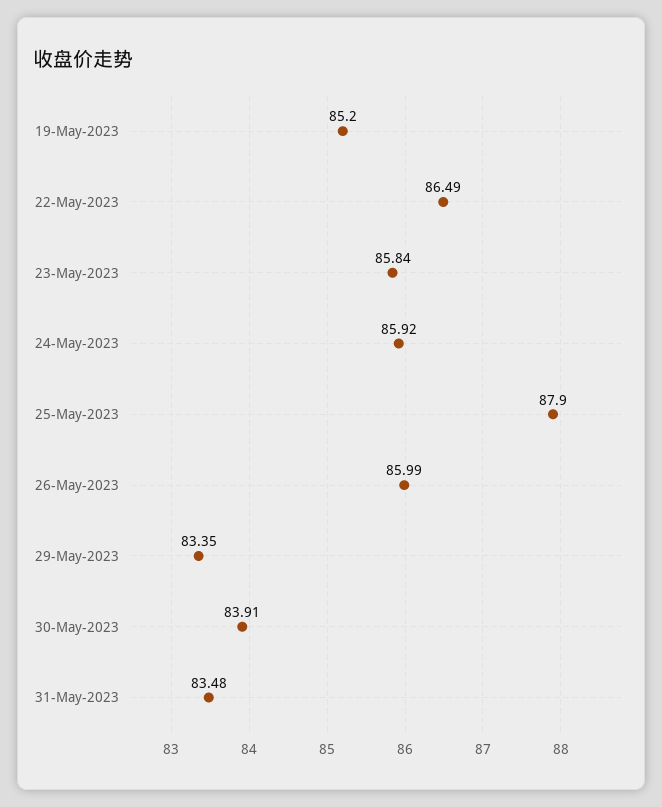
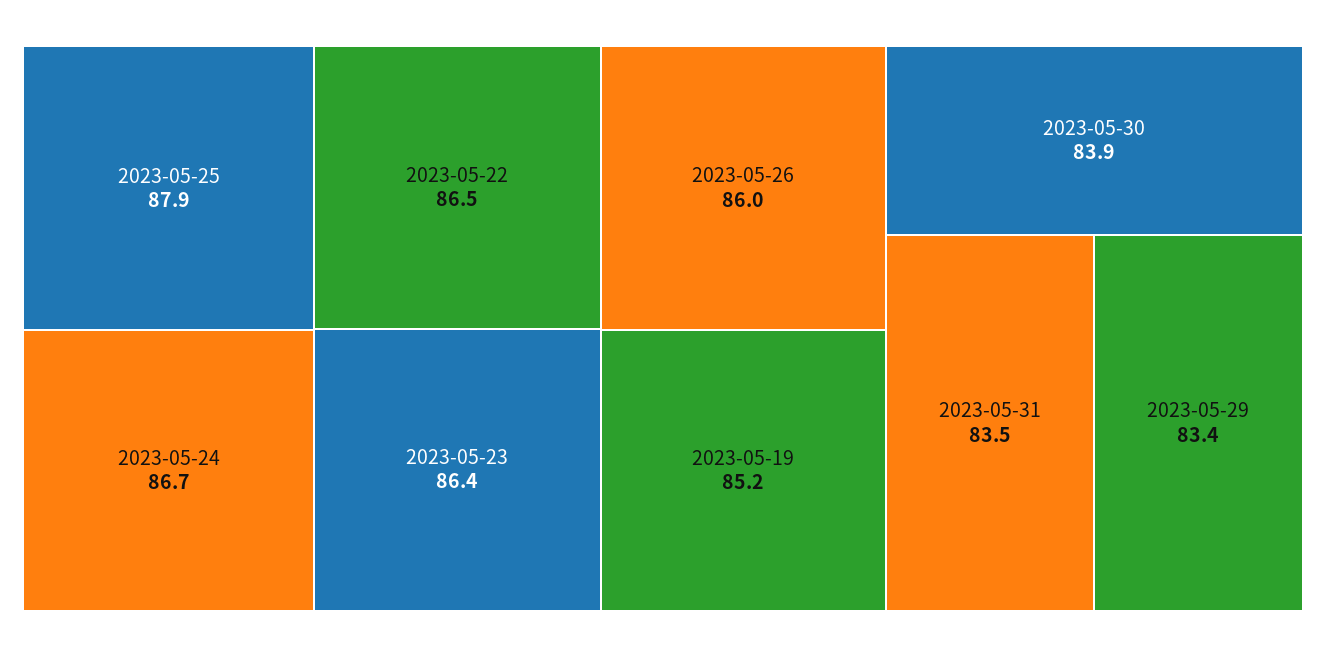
  {
    "19-May-2023": 85.2,
    "22-May-2023": 86.49,
-   "23-May-2023": 85.84,
+   "23-May-2023": 86.4,
-   "24-May-2023": 85.92,
+   "24-May-2023": 86.7,
    "25-May-2023": 87.9,
    "26-May-2023": 85.99,
    "29-May-2023": 83.35,
    "30-May-2023": 83.91,
    "31-May-2023": 83.48
  }

